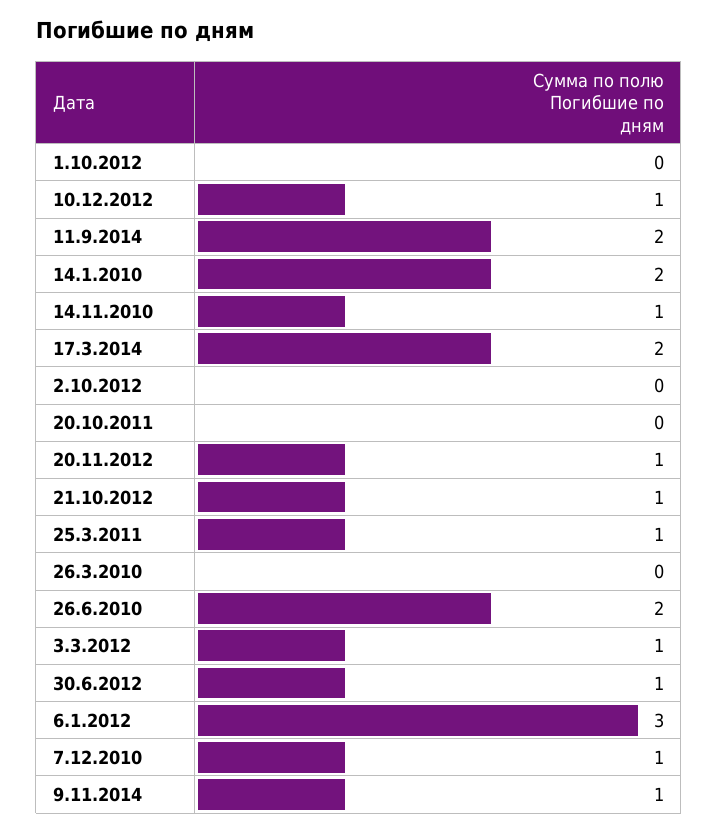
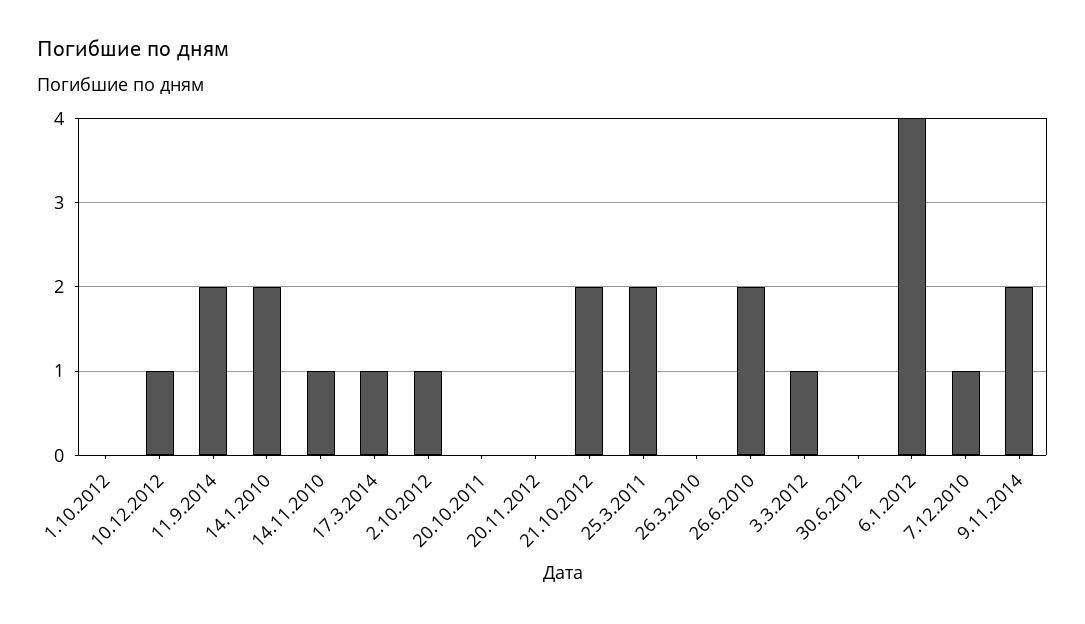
  {
    "1.10.2012": 0,
    "10.12.2012": 1,
    "11.9.2014": 2,
    "14.1.2010": 2,
    "14.11.2010": 1,
-   "17.3.2014": 2,
+   "17.3.2014": 1,
-   "2.10.2012": 0,
+   "2.10.2012": 1,
    "20.10.2011": 0,
-   "20.11.2012": 1,
+   "20.11.2012": 0,
-   "21.10.2012": 1,
+   "21.10.2012": 2,
-   "25.3.2011": 1,
+   "25.3.2011": 2,
    "26.3.2010": 0,
    "26.6.2010": 2,
    "3.3.2012": 1,
-   "30.6.2012": 1,
+   "30.6.2012": 0,
-   "6.1.2012": 3,
+   "6.1.2012": 4,
    "7.12.2010": 1,
-   "9.11.2014": 1
+   "9.11.2014": 2
  }

